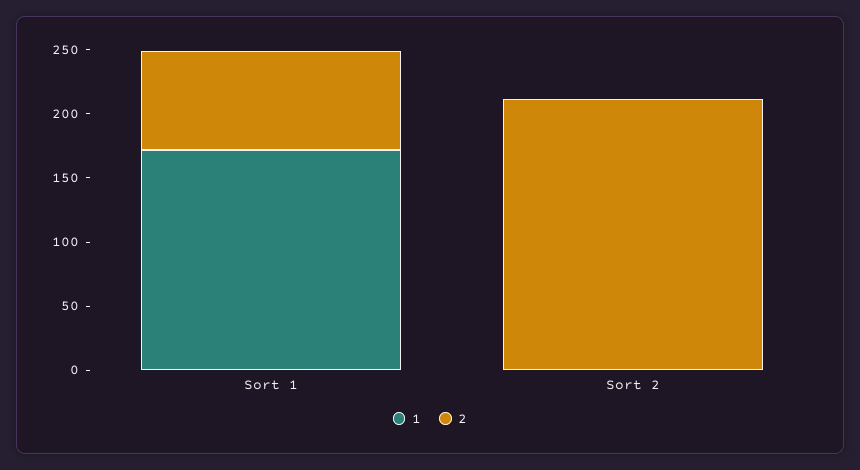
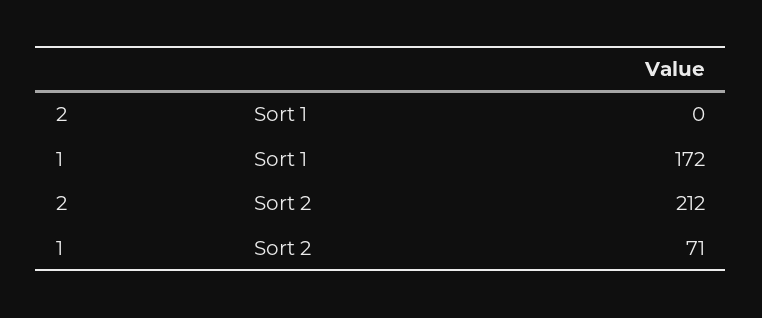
  {
    "1": {
      "Sort 1": 172,
-     "Sort 2": 0
+     "Sort 2": 71
    },
    "2": {
-     "Sort 1": 80,
+     "Sort 1": 0,
      "Sort 2": 212
    }
  }

